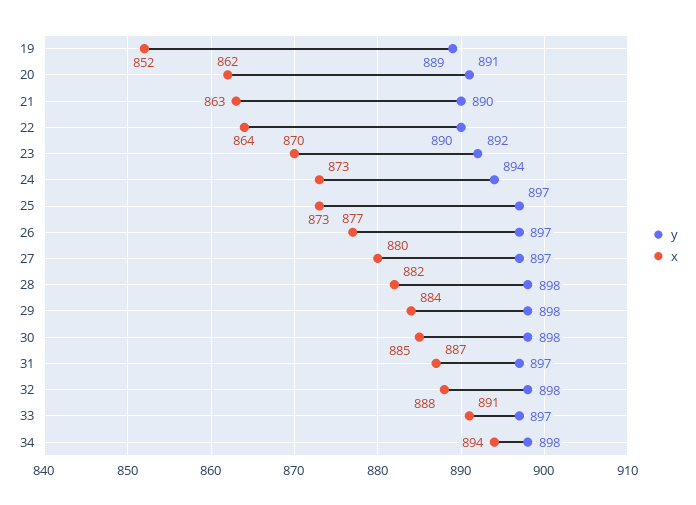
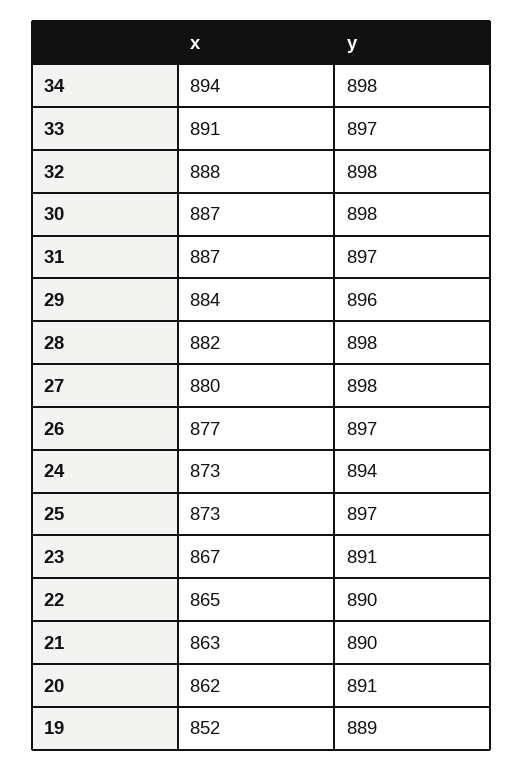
  {
    "y": {
      "19": 889,
      "20": 891,
      "21": 890,
      "22": 890,
-     "23": 892,
+     "23": 891,
      "24": 894,
      "25": 897,
      "26": 897,
-     "27": 897,
+     "27": 898,
      "28": 898,
-     "29": 898,
+     "29": 896,
      "30": 898,
      "31": 897,
      "32": 898,
      "33": 897,
      "34": 898
    },
    "x": {
      "19": 852,
      "20": 862,
      "21": 863,
-     "22": 864,
+     "22": 865,
-     "23": 870,
+     "23": 867,
      "24": 873,
      "25": 873,
      "26": 877,
      "27": 880,
      "28": 882,
      "29": 884,
-     "30": 885,
+     "30": 887,
      "31": 887,
      "32": 888,
      "33": 891,
      "34": 894
    }
  }

